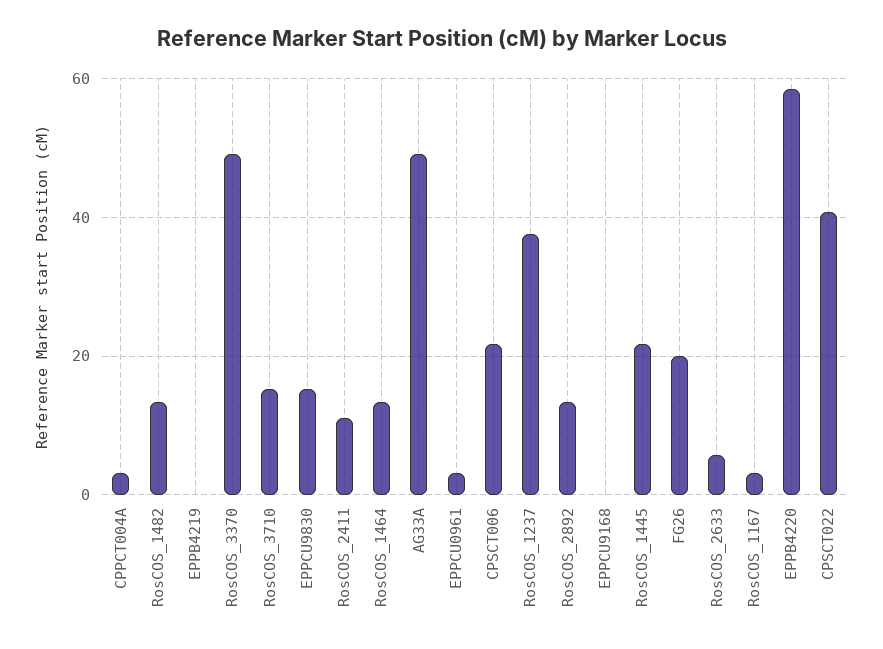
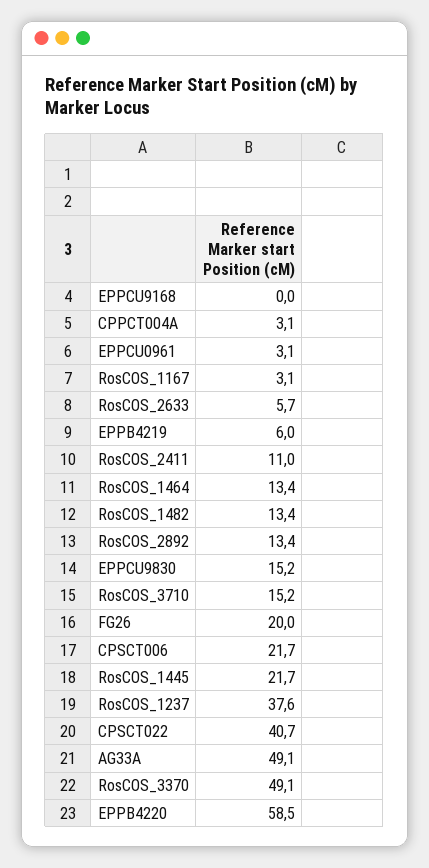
  {
    "CPPCT004A": 3.1,
    "RosCOS_1482": 13.4,
-   "EPPB4219": 0,
+   "EPPB4219": 6,
    "RosCOS_3370": 49.1,
    "RosCOS_3710": 15.2,
    "EPPCU9830": 15.2,
    "RosCOS_2411": 11,
    "RosCOS_1464": 13.4,
    "AG33A": 49.1,
    "EPPCU0961": 3.1,
    "CPSCT006": 21.7,
    "RosCOS_1237": 37.6,
    "RosCOS_2892": 13.4,
    "EPPCU9168": 0,
    "RosCOS_1445": 21.7,
    "FG26": 20,
    "RosCOS_2633": 5.7,
    "RosCOS_1167": 3.1,
    "EPPB4220": 58.5,
    "CPSCT022": 40.7
  }

